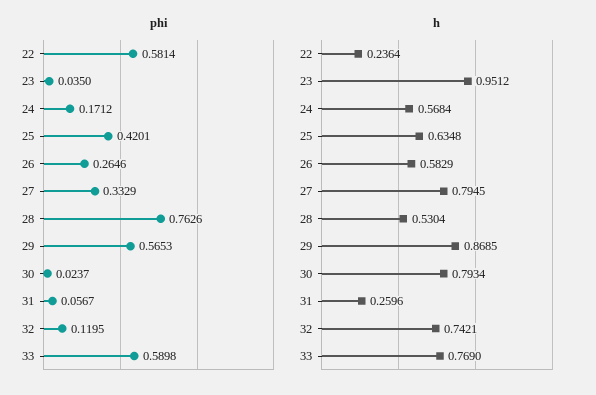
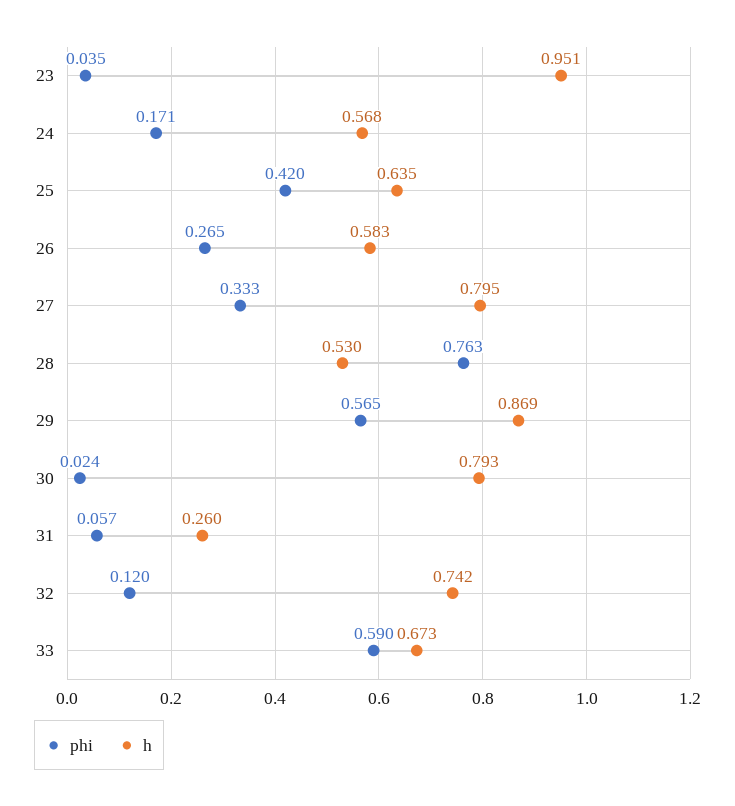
  {
    "phi": {
-     "22": 0.5814,
      "23": 0.035,
      "24": 0.1712,
      "25": 0.4201,
      "26": 0.2646,
      "27": 0.3329,
      "28": 0.7626,
      "29": 0.5653,
      "30": 0.0237,
      "31": 0.0567,
      "32": 0.1195,
      "33": 0.5898
    },
    "h": {
-     "22": 0.2364,
      "23": 0.9512,
      "24": 0.5684,
      "25": 0.6348,
      "26": 0.5829,
      "27": 0.7945,
      "28": 0.5304,
      "29": 0.8685,
      "30": 0.7934,
      "31": 0.2596,
      "32": 0.7421,
-     "33": 0.769
+     "33": 0.673
    }
  }

